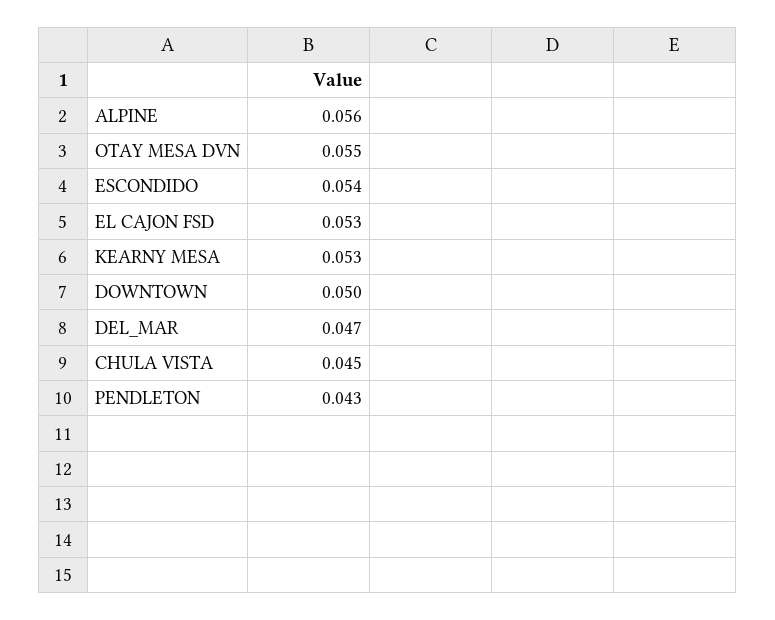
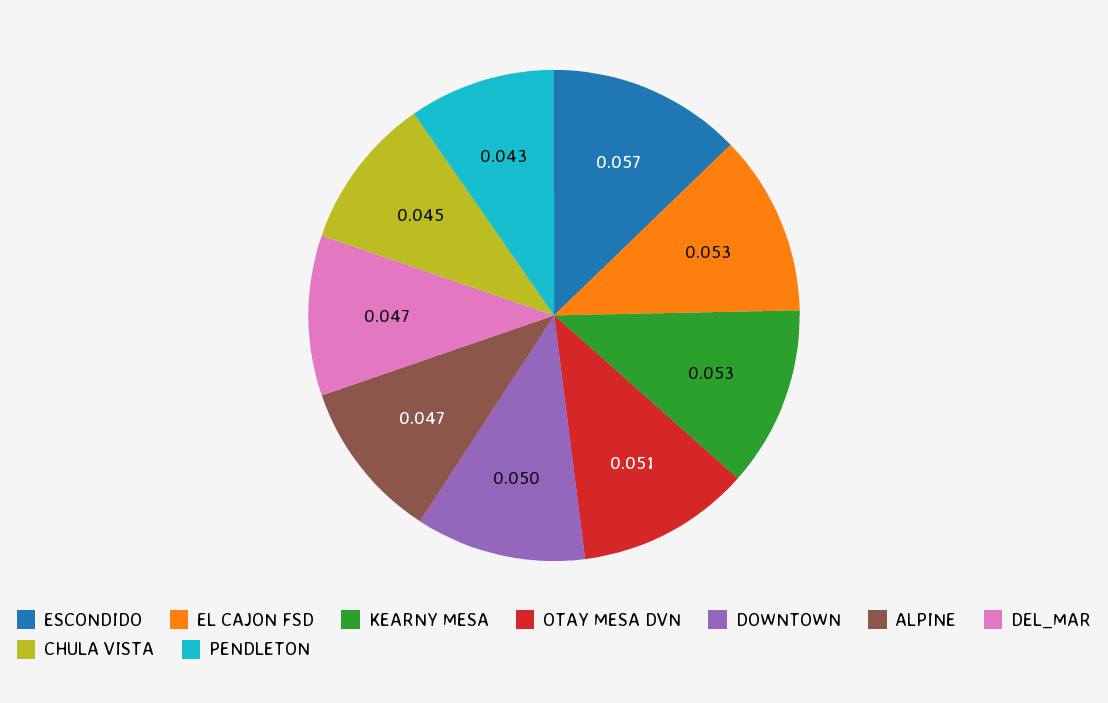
  {
-   "ALPINE": 0.056,
+   "ALPINE": 0.047,
-   "OTAY MESA DVN": 0.055,
+   "OTAY MESA DVN": 0.051,
-   "ESCONDIDO": 0.054,
+   "ESCONDIDO": 0.057,
    "EL CAJON FSD": 0.053,
    "KEARNY MESA": 0.053,
    "DOWNTOWN": 0.05,
    "DEL_MAR": 0.047,
    "CHULA VISTA": 0.045,
    "PENDLETON": 0.043
  }

